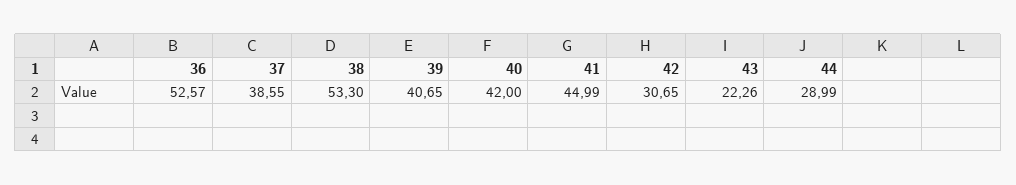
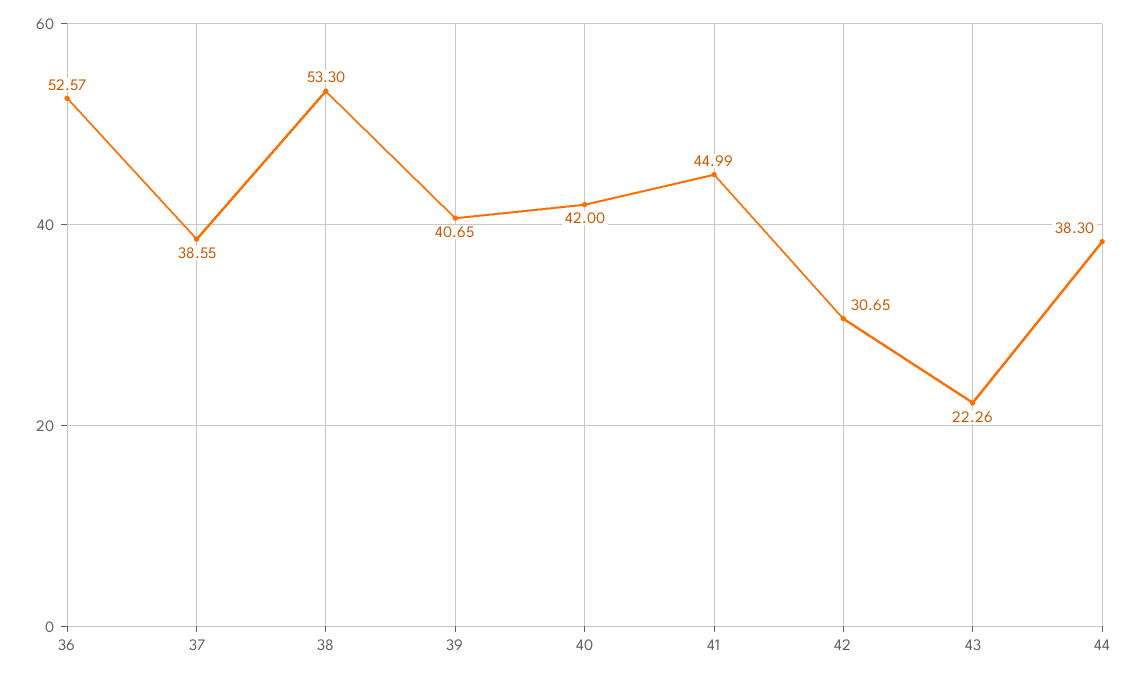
  {
    "36": 52.57,
    "37": 38.55,
    "38": 53.3,
    "39": 40.65,
    "40": 42,
    "41": 44.99,
    "42": 30.65,
    "43": 22.26,
-   "44": 28.99
+   "44": 38.3
  }

